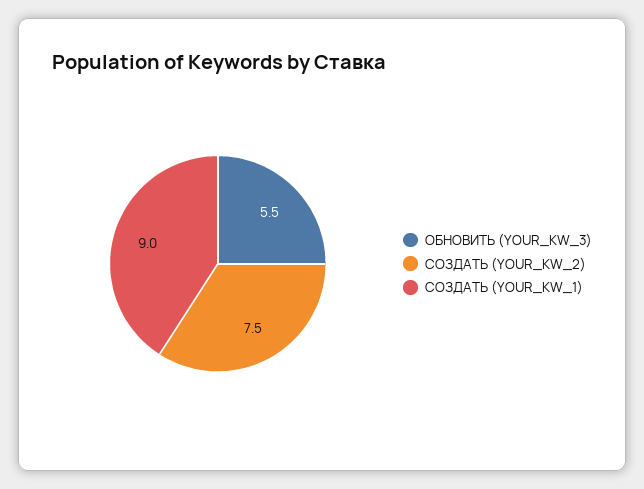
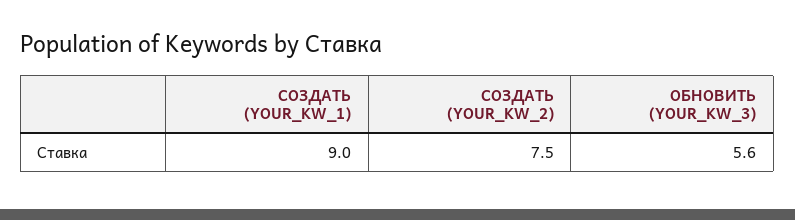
  {
-   "ОБНОВИТЬ (YOUR_KW_3)": 5.5,
+   "ОБНОВИТЬ (YOUR_KW_3)": 5.6,
    "СОЗДАТЬ (YOUR_KW_2)": 7.5,
    "СОЗДАТЬ (YOUR_KW_1)": 9
  }

